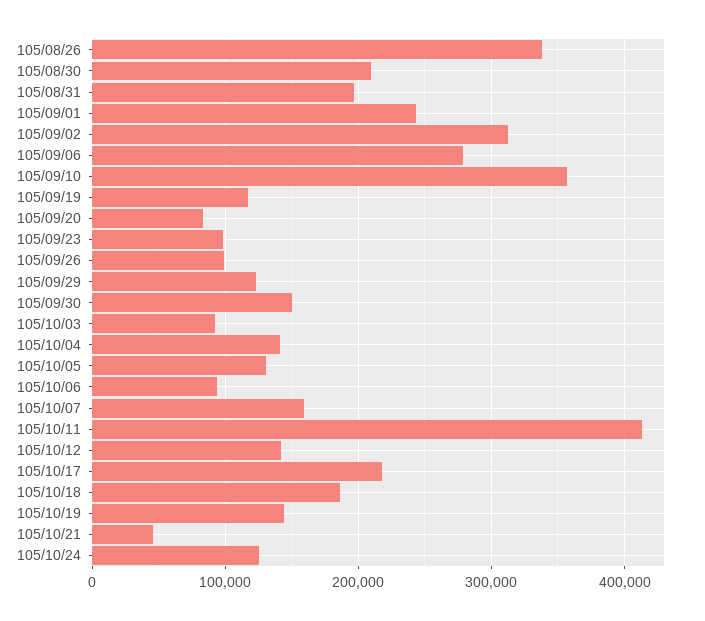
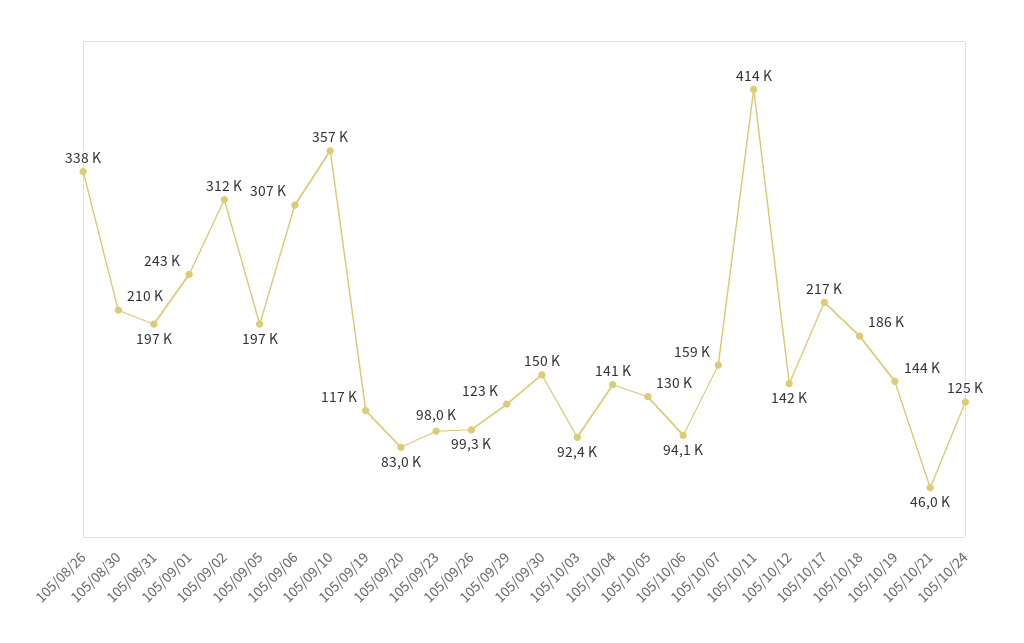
  {
    "105/08/26": 338000,
    "105/08/30": 210000,
    "105/08/31": 197000,
    "105/09/01": 243000,
    "105/09/02": 312000,
-   "105/09/06": 280000,
+   "105/09/06": 307000,
    "105/09/10": 357000,
    "105/09/19": 117000,
    "105/09/20": 83000,
    "105/09/23": 98000,
    "105/09/26": 99300,
    "105/09/29": 123000,
    "105/09/30": 150000,
    "105/10/03": 92400,
    "105/10/04": 141000,
    "105/10/05": 130000,
    "105/10/06": 94100,
    "105/10/07": 159000,
    "105/10/11": 414000,
    "105/10/12": 142000,
    "105/10/17": 217000,
    "105/10/18": 186000,
    "105/10/19": 144000,
    "105/10/21": 46000,
-   "105/10/24": 125000
+   "105/10/24": 125000,
+   "105/09/05": 197000
  }

